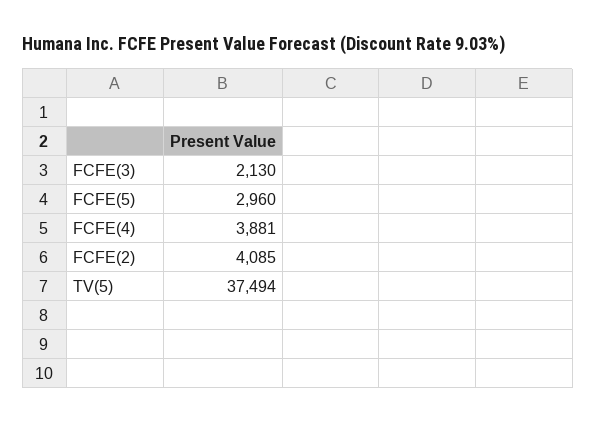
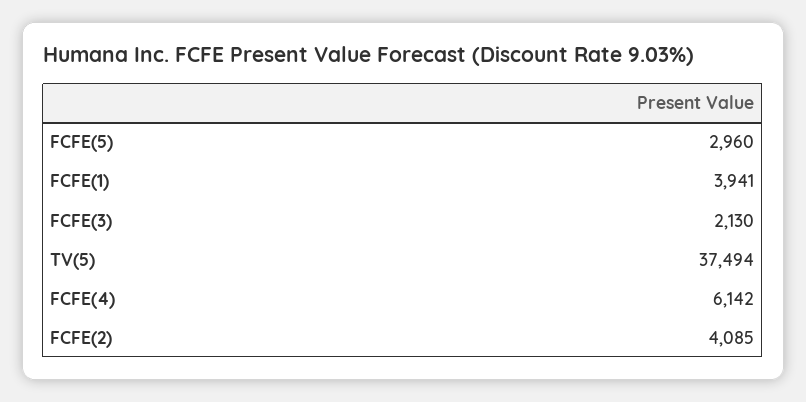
  {
    "FCFE(3)": 2130,
    "FCFE(5)": 2960,
-   "FCFE(4)": 3881,
+   "FCFE(4)": 6142,
    "FCFE(2)": 4085,
-   "TV(5)": 37494
+   "TV(5)": 37494,
+   "FCFE(1)": 3941
  }

